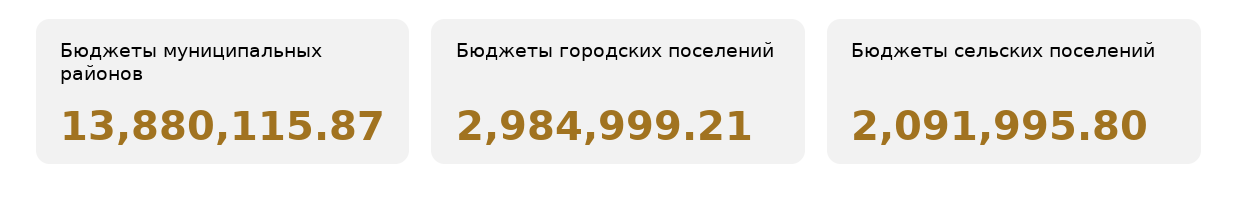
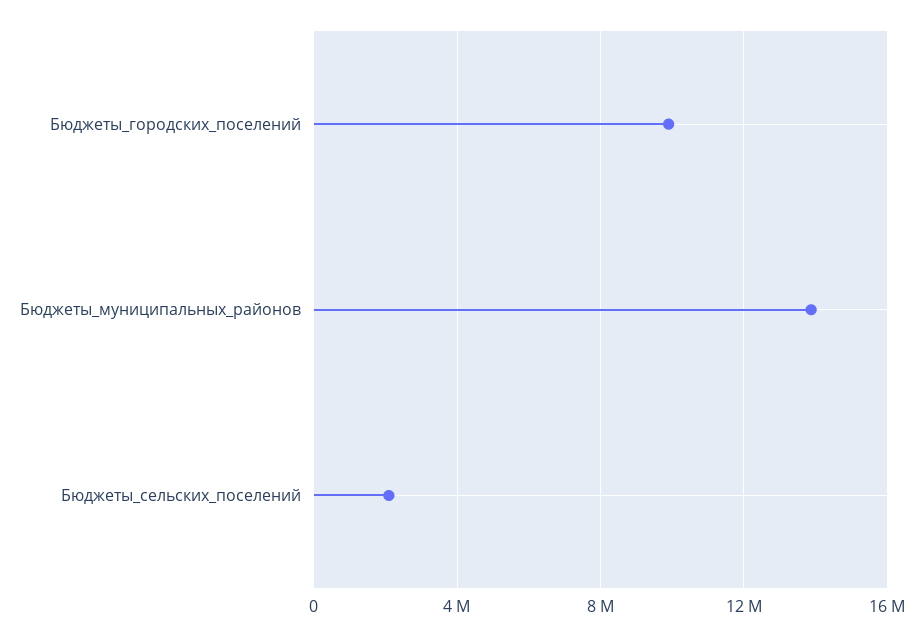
  {
    "Бюджеты муниципальных районов": 13880115.87,
-   "Бюджеты городских поселений": 2984999.21,
+   "Бюджеты городских поселений": 10000000,
    "Бюджеты сельских поселений": 2091995.8
  }

